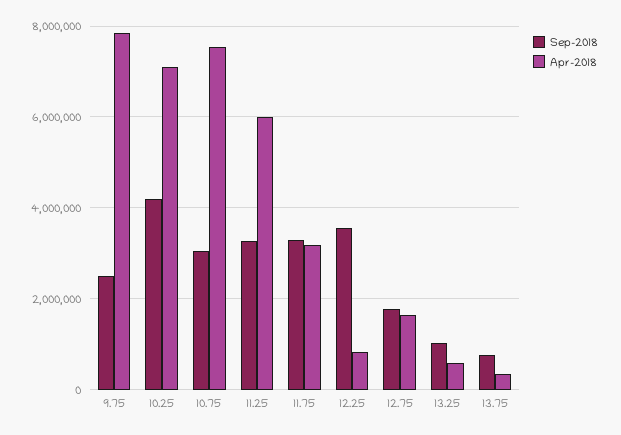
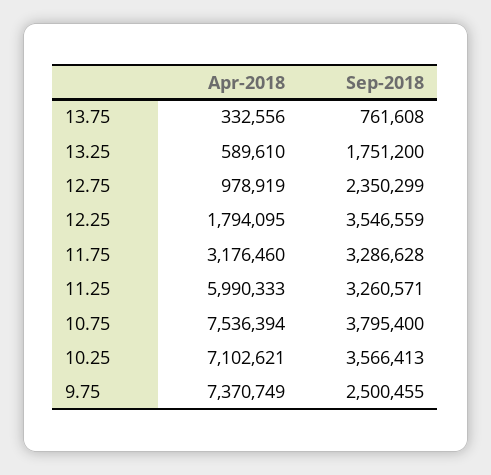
  {
    "Sep-2018": {
      "9.75": 2500455,
-     "10.25": 4200000,
+     "10.25": 3566413,
-     "10.75": 3000000,
+     "10.75": 3795400,
      "11.25": 3260571,
      "11.75": 3286628,
      "12.25": 3546559,
-     "12.75": 1800000,
+     "12.75": 2350299,
-     "13.25": 1000000,
+     "13.25": 1751200,
      "13.75": 761608
    },
    "Apr-2018": {
-     "9.75": 7800000,
+     "9.75": 7370749,
      "10.25": 7102621,
      "10.75": 7536394,
      "11.25": 5990333,
      "11.75": 3176460,
-     "12.25": 800000,
+     "12.25": 1794095,
-     "12.75": 1600000,
+     "12.75": 978919,
      "13.25": 589610,
      "13.75": 332556
    }
  }

